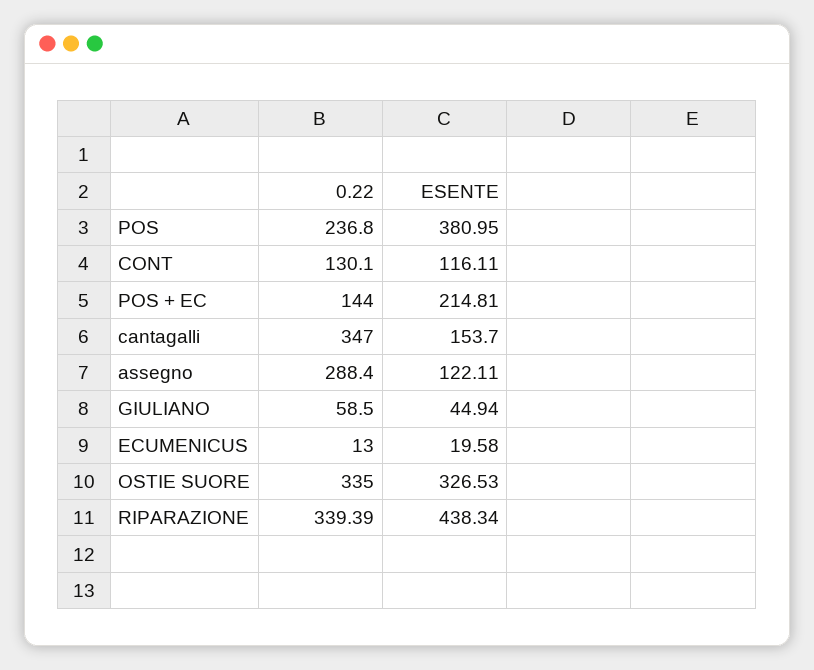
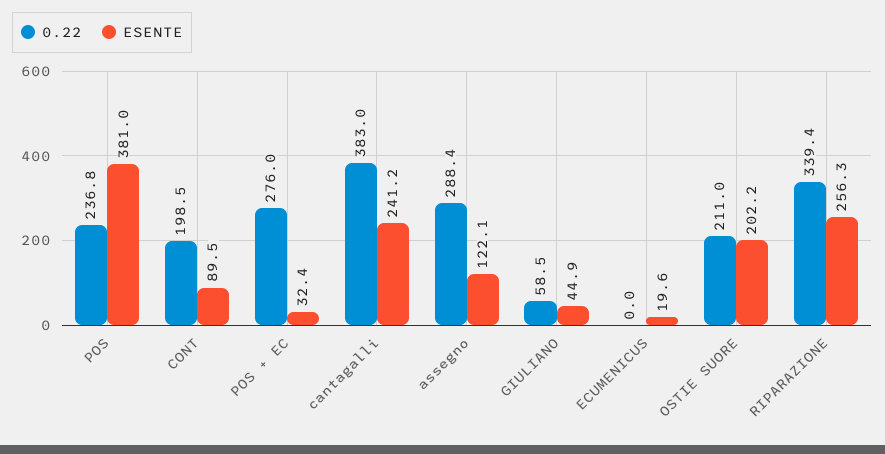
  {
    "0.22": {
      "POS": 236.8,
-     "CONT": 130.1,
+     "CONT": 198.5,
-     "POS + EC": 144,
+     "POS + EC": 276,
-     "cantagalli": 347,
+     "cantagalli": 383,
      "assegno": 288.4,
      "GIULIANO": 58.5,
-     "ECUMENICUS": 13,
+     "ECUMENICUS": 0,
-     "OSTIE SUORE": 335,
+     "OSTIE SUORE": 211,
      "RIPARAZIONE": 339.39
    },
    "ESENTE": {
      "POS": 380.95,
-     "CONT": 116.11,
+     "CONT": 89.5,
-     "POS + EC": 214.81,
+     "POS + EC": 32.4,
-     "cantagalli": 153.7,
+     "cantagalli": 241.2,
      "assegno": 122.11,
      "GIULIANO": 44.94,
      "ECUMENICUS": 19.58,
-     "OSTIE SUORE": 326.53,
+     "OSTIE SUORE": 202.2,
-     "RIPARAZIONE": 438.34
+     "RIPARAZIONE": 256.3
    }
  }

